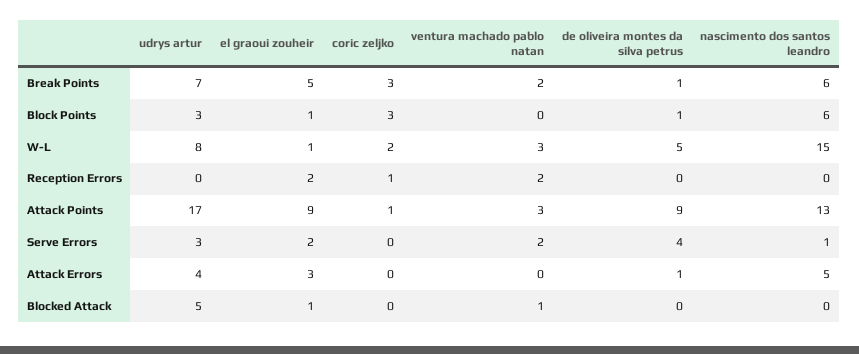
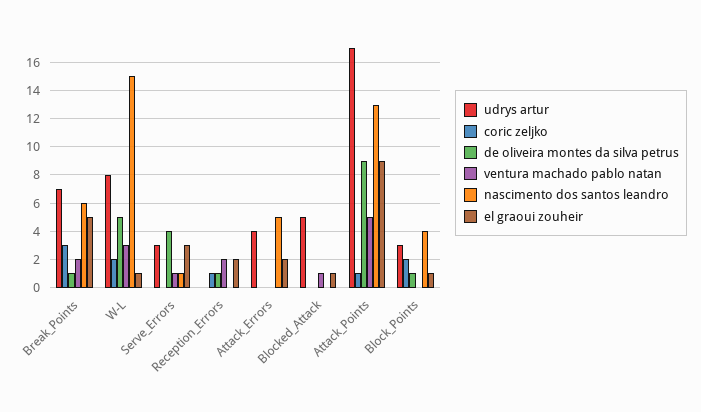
  {
    "udrys artur": {
      "Break Points": 7,
      "Block Points": 3,
      "W-L": 8,
      "Reception Errors": 0,
      "Attack Points": 17,
      "Serve Errors": 3,
      "Attack Errors": 4,
      "Blocked Attack": 5
    },
    "el graoui zouheir": {
      "Break Points": 5,
      "Block Points": 1,
      "W-L": 1,
      "Reception Errors": 2,
      "Attack Points": 9,
-     "Serve Errors": 2,
+     "Serve Errors": 3,
-     "Attack Errors": 3,
+     "Attack Errors": 2,
      "Blocked Attack": 1
    },
    "coric zeljko": {
      "Break Points": 3,
-     "Block Points": 3,
+     "Block Points": 2,
      "W-L": 2,
      "Reception Errors": 1,
      "Attack Points": 1,
      "Serve Errors": 0,
      "Attack Errors": 0,
      "Blocked Attack": 0
    },
    "ventura machado pablo natan": {
      "Break Points": 2,
      "Block Points": 0,
      "W-L": 3,
      "Reception Errors": 2,
-     "Attack Points": 3,
+     "Attack Points": 5,
-     "Serve Errors": 2,
+     "Serve Errors": 1,
      "Attack Errors": 0,
      "Blocked Attack": 1
    },
    "de oliveira montes da silva petrus": {
      "Break Points": 1,
      "Block Points": 1,
      "W-L": 5,
-     "Reception Errors": 0,
+     "Reception Errors": 1,
      "Attack Points": 9,
      "Serve Errors": 4,
-     "Attack Errors": 1,
+     "Attack Errors": 0,
      "Blocked Attack": 0
    },
    "nascimento dos santos leandro": {
      "Break Points": 6,
-     "Block Points": 6,
+     "Block Points": 4,
      "W-L": 15,
      "Reception Errors": 0,
      "Attack Points": 13,
      "Serve Errors": 1,
      "Attack Errors": 5,
      "Blocked Attack": 0
    }
  }

